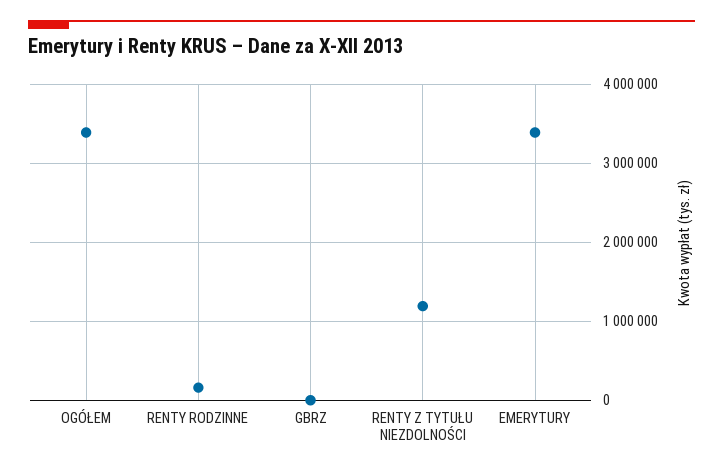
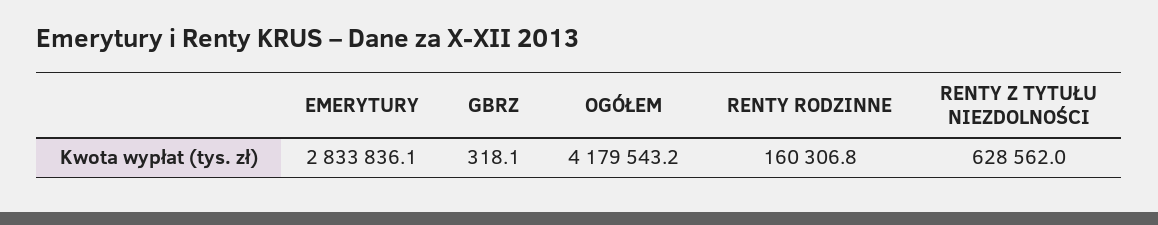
  {
-   "OGÓŁEM": 3400000,
+   "OGÓŁEM": 4179543.2,
    "RENTY RODZINNE": 160306.8,
    "GBRZ": 318.1,
-   "RENTY Z TYTUŁU NIEZDOLNOŚCI": 1200000,
+   "RENTY Z TYTUŁU NIEZDOLNOŚCI": 628562,
-   "EMERYTURY": 3400000
+   "EMERYTURY": 2833836.1
  }

